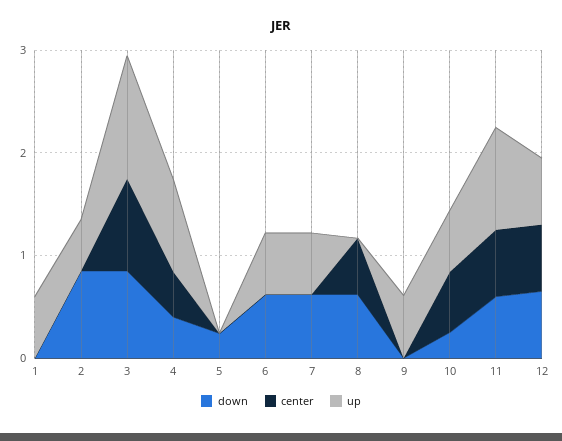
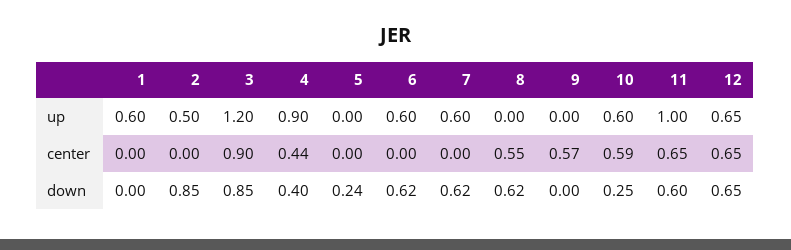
  {
    "down": {
      "1": 0,
      "2": 0.85,
      "3": 0.85,
      "4": 0.4,
      "5": 0.24,
      "6": 0.62,
      "7": 0.62,
      "8": 0.62,
      "9": 0,
      "10": 0.25,
      "11": 0.6,
      "12": 0.65
    },
    "center": {
      "1": 0,
      "2": 0,
      "3": 0.9,
      "4": 0.44,
      "5": 0,
      "6": 0,
      "7": 0,
      "8": 0.55,
-     "9": 0,
+     "9": 0.57,
      "10": 0.59,
      "11": 0.65,
      "12": 0.65
    },
    "up": {
      "1": 0.6,
      "2": 0.5,
      "3": 1.2,
      "4": 0.9,
      "5": 0,
      "6": 0.6,
      "7": 0.6,
      "8": 0,
-     "9": 0.6,
+     "9": 0,
      "10": 0.6,
      "11": 1,
      "12": 0.65
    }
  }

